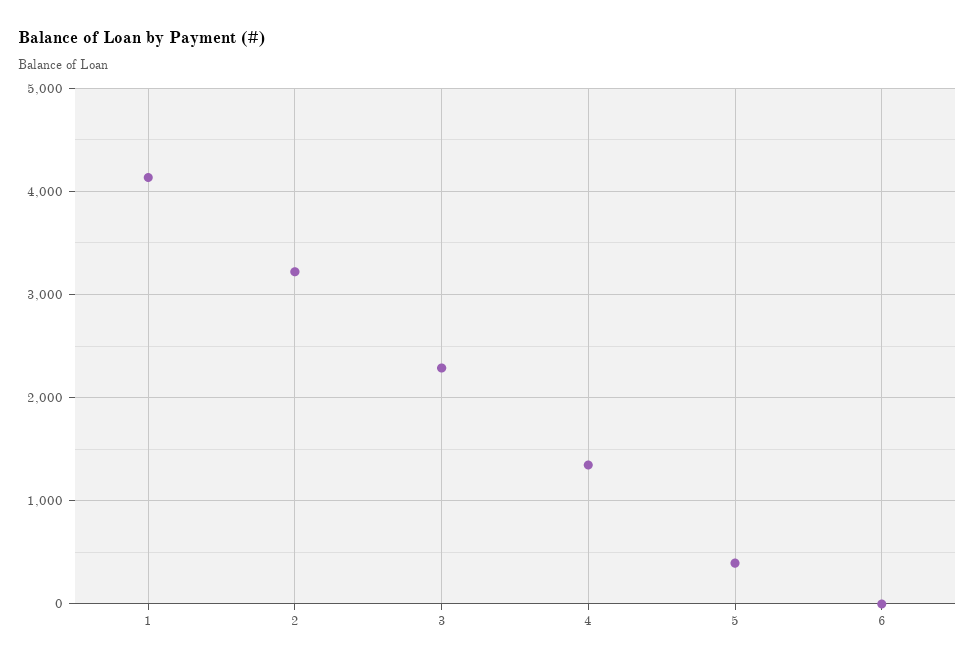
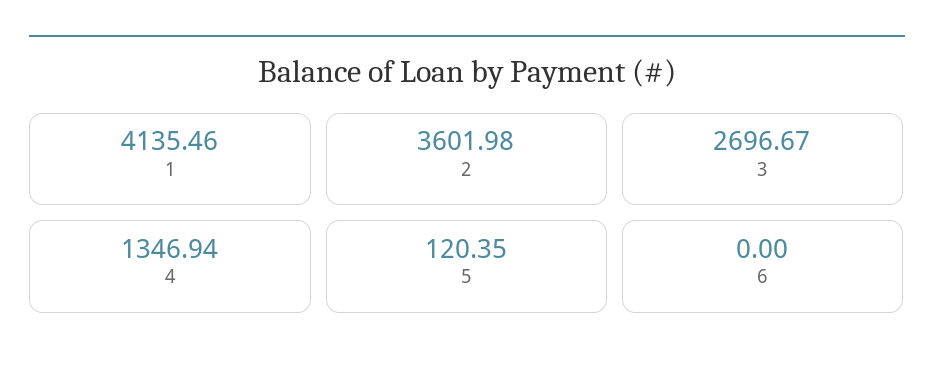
  {
    "1": 4135.46,
-   "2": 3200,
+   "2": 3601.98,
-   "3": 2300,
+   "3": 2696.67,
    "4": 1346.94,
-   "5": 400,
+   "5": 120.35,
    "6": 0
  }

